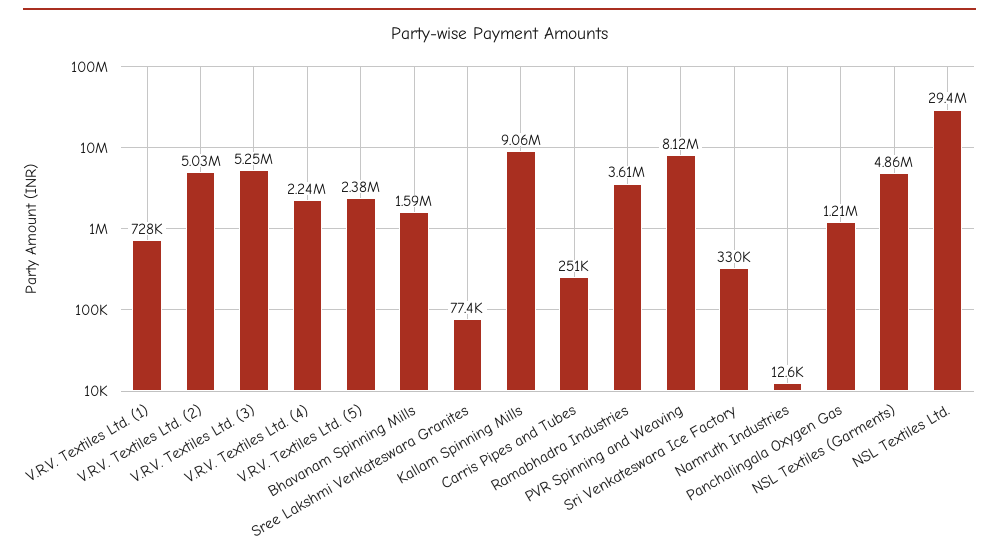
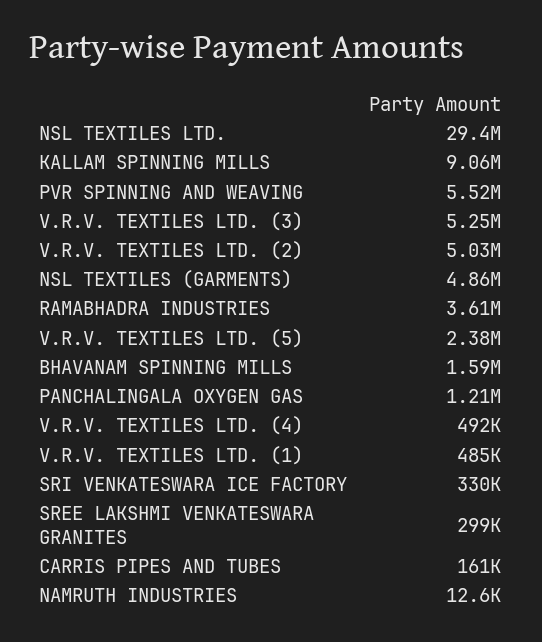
  {
-   "V.R.V. Textiles Ltd. (1)": 728000,
+   "V.R.V. Textiles Ltd. (1)": 485000,
    "V.R.V. Textiles Ltd. (2)": 5030000,
    "V.R.V. Textiles Ltd. (3)": 5250000,
-   "V.R.V. Textiles Ltd. (4)": 2240000,
+   "V.R.V. Textiles Ltd. (4)": 492000,
    "V.R.V. Textiles Ltd. (5)": 2380000,
    "Bhavanam Spinning Mills": 1590000,
-   "Sree Lakshmi Venkateswara Granites": 77400,
+   "Sree Lakshmi Venkateswara Granites": 299000,
    "Kallam Spinning Mills": 9060000,
-   "Carris Pipes and Tubes": 251000,
+   "Carris Pipes and Tubes": 161000,
    "Ramabhadra Industries": 3610000,
-   "PVR Spinning and Weaving": 8120000,
+   "PVR Spinning and Weaving": 5520000,
    "Sri Venkateswara Ice Factory": 330000,
    "Namruth Industries": 12600,
    "Panchalingala Oxygen Gas": 1210000,
    "NSL Textiles (Garments)": 4860000,
    "NSL Textiles Ltd.": 29400000
  }

